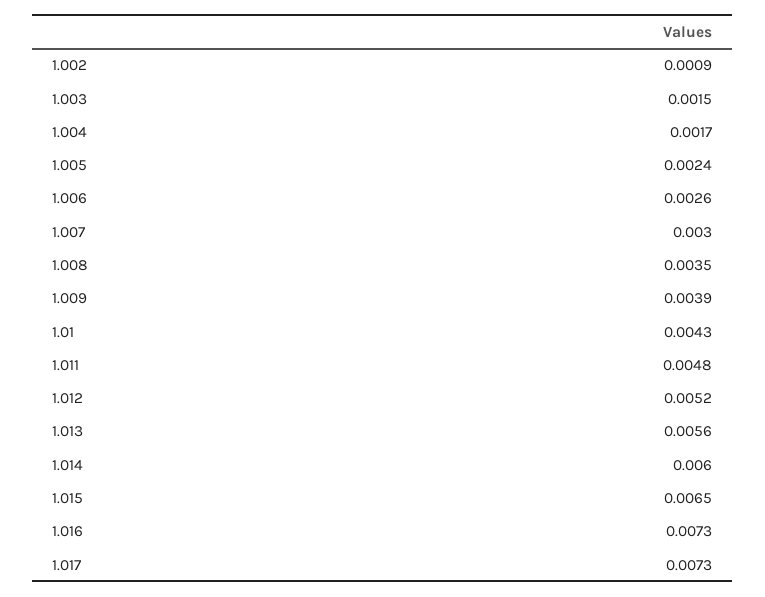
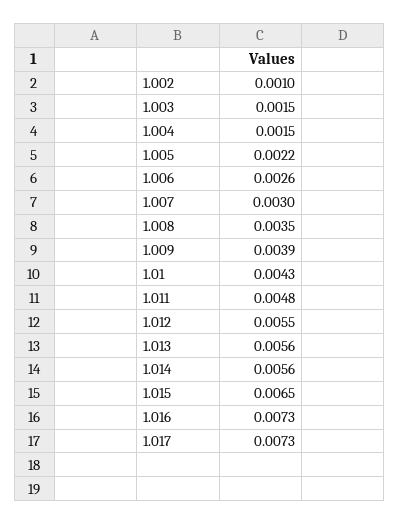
  {
-   "1.002": 0.0009,
+   "1.002": 0.001,
    "1.003": 0.0015,
-   "1.004": 0.0017,
+   "1.004": 0.0015,
-   "1.005": 0.0024,
+   "1.005": 0.0022,
    "1.006": 0.0026,
    "1.007": 0.003,
    "1.008": 0.0035,
    "1.009": 0.0039,
    "1.01": 0.0043,
    "1.011": 0.0048,
-   "1.012": 0.0052,
+   "1.012": 0.0055,
    "1.013": 0.0056,
-   "1.014": 0.006,
+   "1.014": 0.0056,
    "1.015": 0.0065,
    "1.016": 0.0073,
    "1.017": 0.0073
  }

